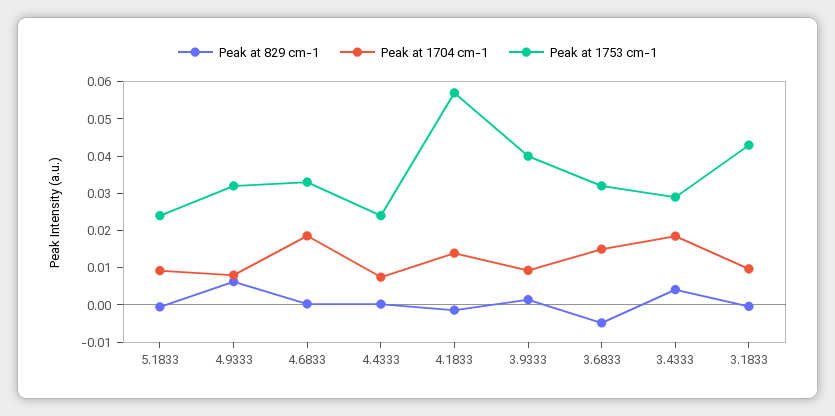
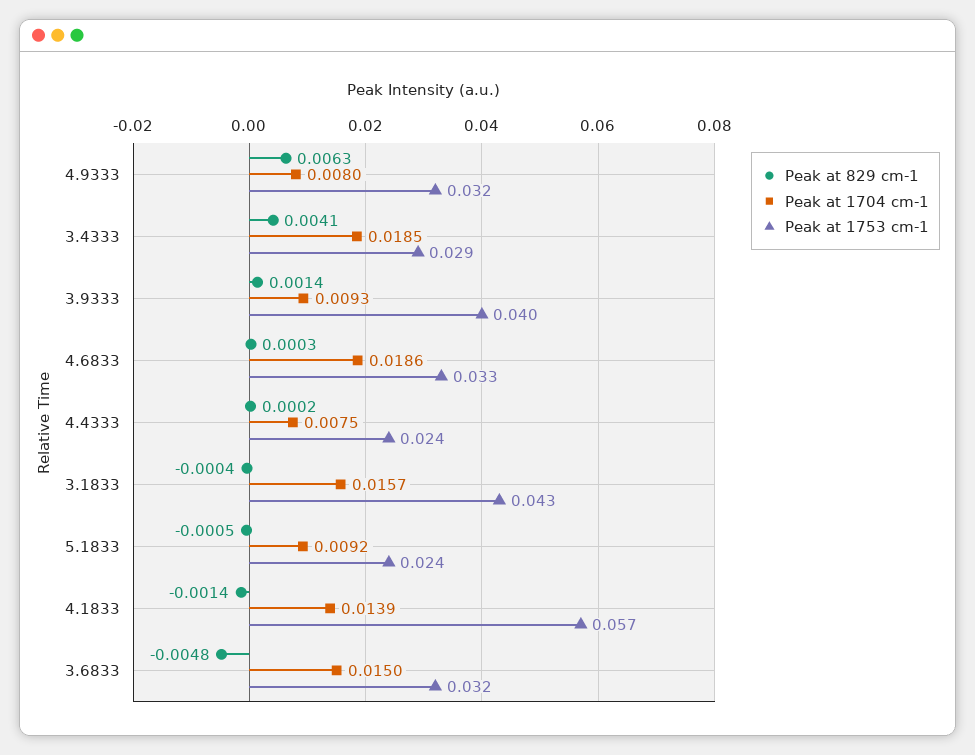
  {
    "Peak at 829 cm-1": {
      "5.1833": -0.0005,
      "4.9333": 0.0063,
      "4.6833": 0.0003,
      "4.4333": 0.0002,
      "4.1833": -0.0014,
      "3.9333": 0.0014,
      "3.6833": -0.0048,
      "3.4333": 0.0041,
      "3.1833": -0.0004
    },
    "Peak at 1704 cm-1": {
      "5.1833": 0.0092,
      "4.9333": 0.008,
      "4.6833": 0.0186,
      "4.4333": 0.0075,
      "4.1833": 0.0139,
      "3.9333": 0.0093,
      "3.6833": 0.015,
      "3.4333": 0.0185,
-     "3.1833": 0.01
+     "3.1833": 0.0157
    },
    "Peak at 1753 cm-1": {
      "5.1833": 0.024,
      "4.9333": 0.032,
      "4.6833": 0.033,
      "4.4333": 0.024,
      "4.1833": 0.057,
      "3.9333": 0.04,
      "3.6833": 0.032,
      "3.4333": 0.029,
      "3.1833": 0.043
    }
  }

